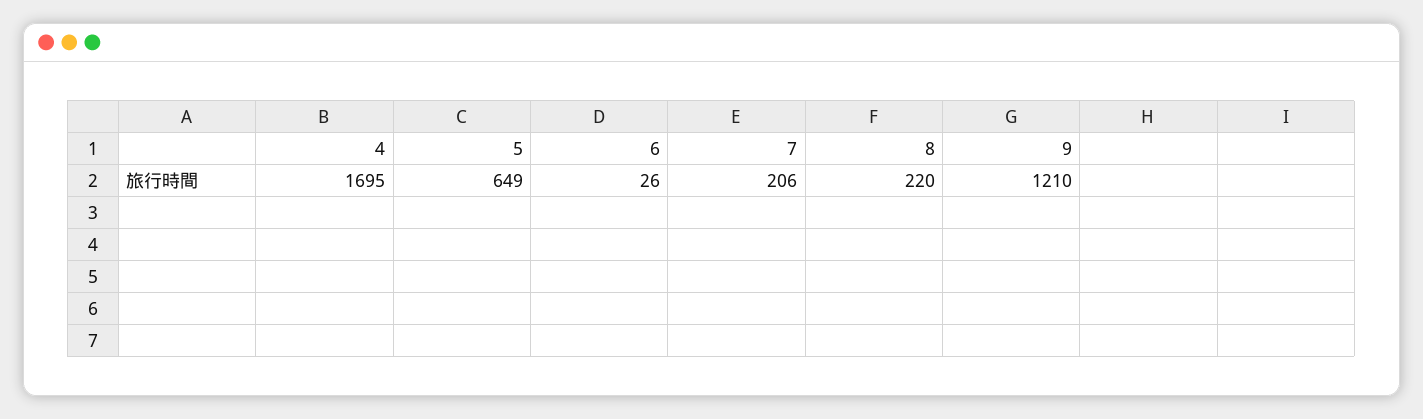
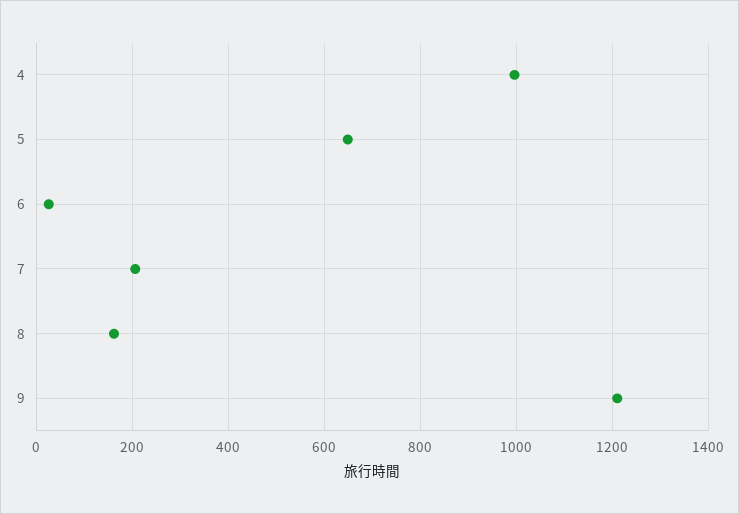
  {
-   "4": 1695,
+   "4": 1000,
    "5": 649,
    "6": 26,
    "7": 206,
-   "8": 220,
+   "8": 160,
    "9": 1210
  }

